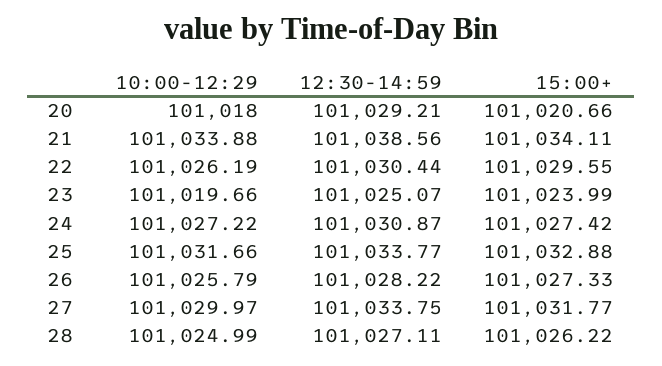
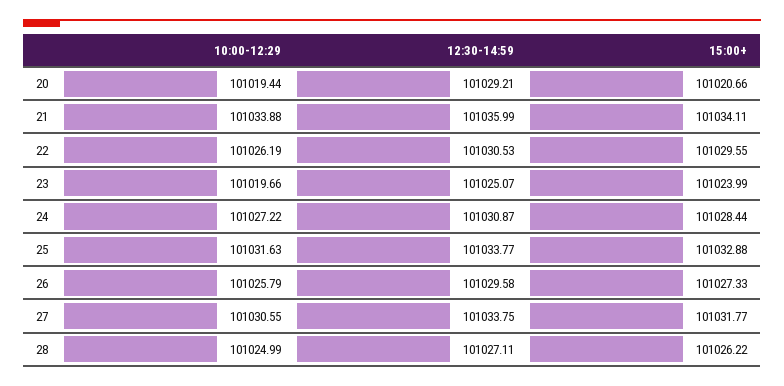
  {
    "10:00-12:29": {
-     "20": 101018,
+     "20": 101019.44,
      "21": 101033.88,
      "22": 101026.19,
      "23": 101019.66,
      "24": 101027.22,
-     "25": 101031.66,
+     "25": 101031.63,
      "26": 101025.79,
-     "27": 101029.97,
+     "27": 101030.55,
      "28": 101024.99
    },
    "12:30-14:59": {
      "20": 101029.21,
-     "21": 101038.56,
+     "21": 101035.99,
-     "22": 101030.44,
+     "22": 101030.53,
      "23": 101025.07,
      "24": 101030.87,
      "25": 101033.77,
-     "26": 101028.22,
+     "26": 101029.58,
      "27": 101033.75,
      "28": 101027.11
    },
    "15:00+": {
      "20": 101020.66,
      "21": 101034.11,
      "22": 101029.55,
      "23": 101023.99,
-     "24": 101027.42,
+     "24": 101028.44,
      "25": 101032.88,
      "26": 101027.33,
      "27": 101031.77,
      "28": 101026.22
    }
  }

